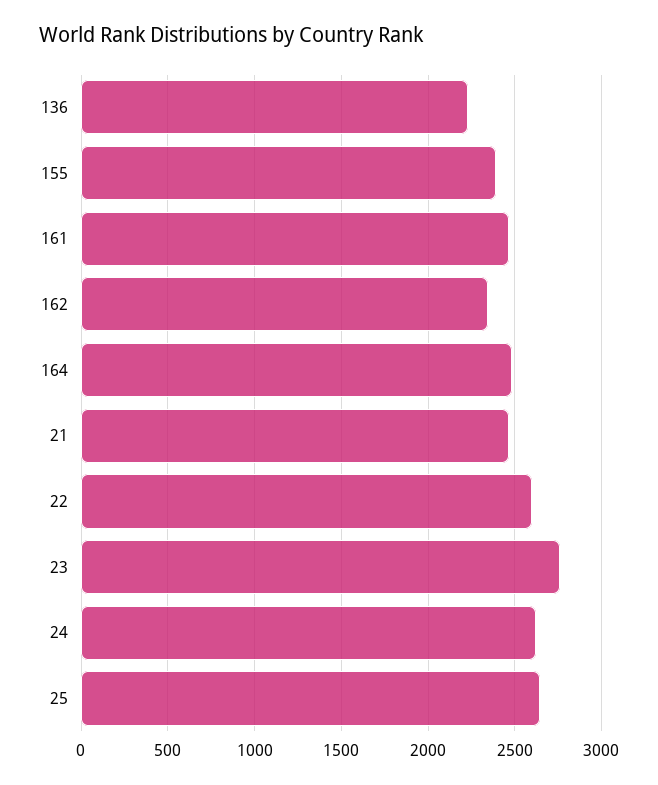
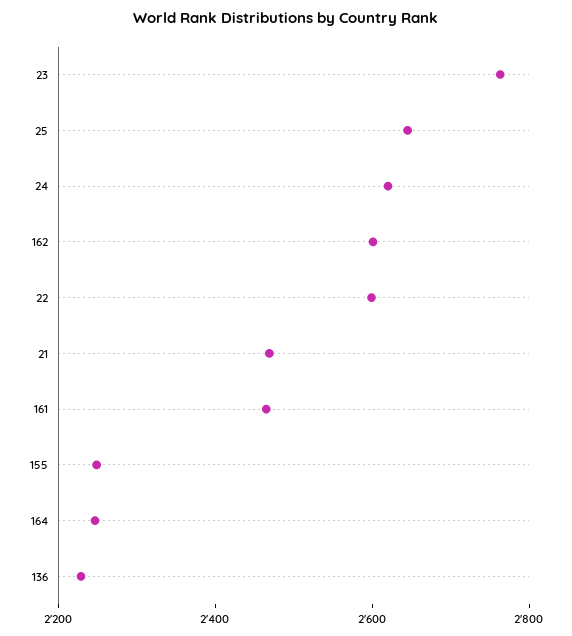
  {
    "136": 2250,
-   "155": 2400,
+   "155": 2250,
    "161": 2450,
-   "162": 2350,
+   "162": 2600,
-   "164": 2500,
+   "164": 2250,
    "21": 2450,
    "22": 2600,
    "23": 2750,
    "24": 2600,
    "25": 2650
  }

